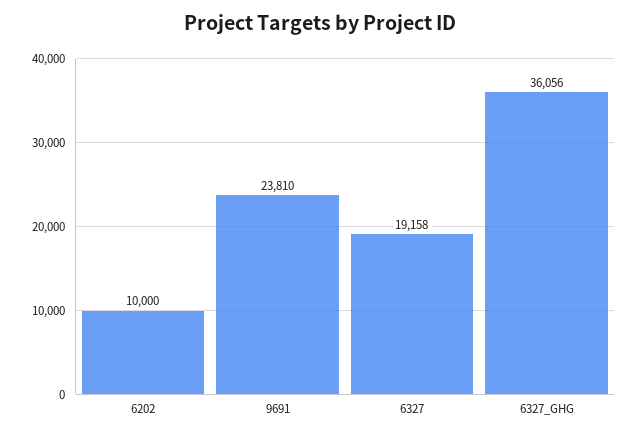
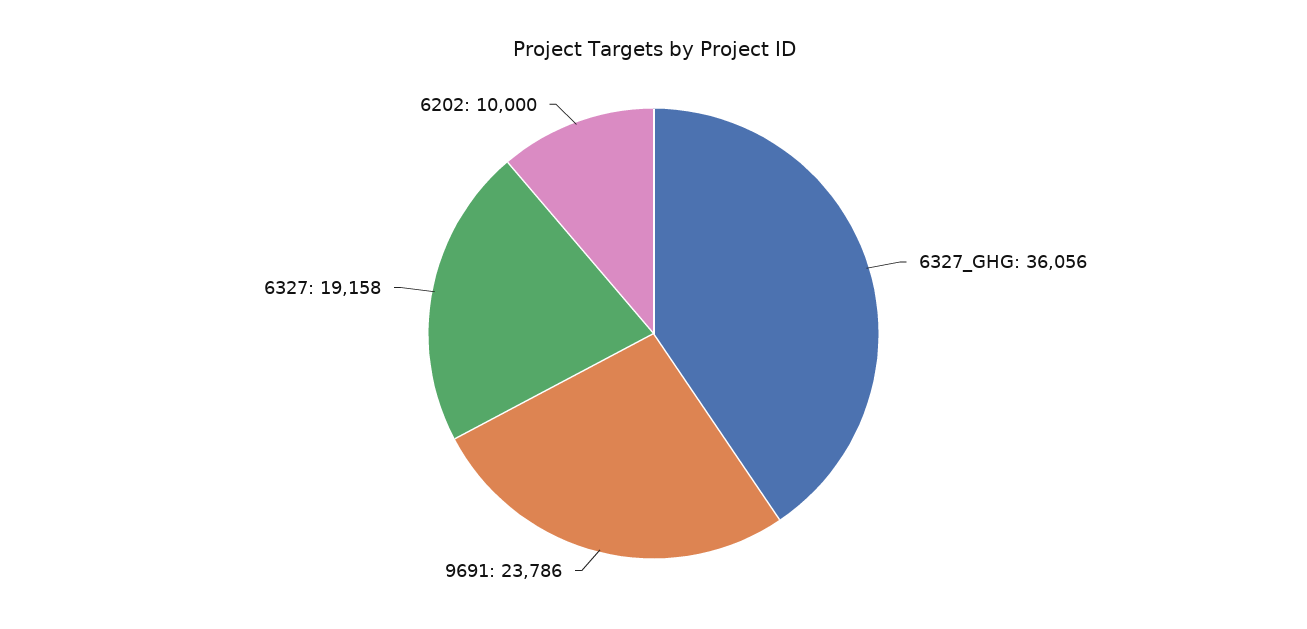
  {
    "6202": 10000,
-   "9691": 23810,
+   "9691": 23786,
    "6327": 19158,
    "6327_GHG": 36056
  }

